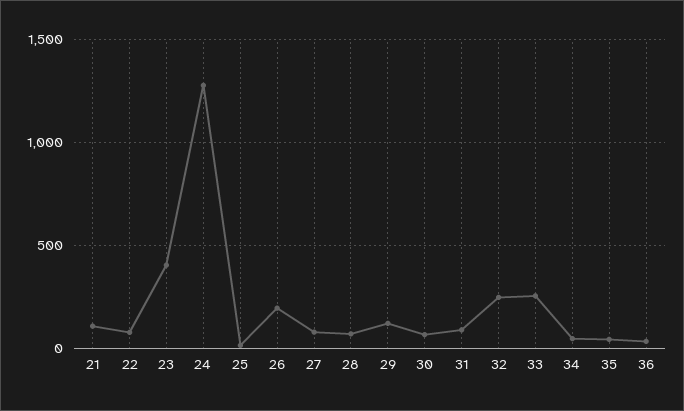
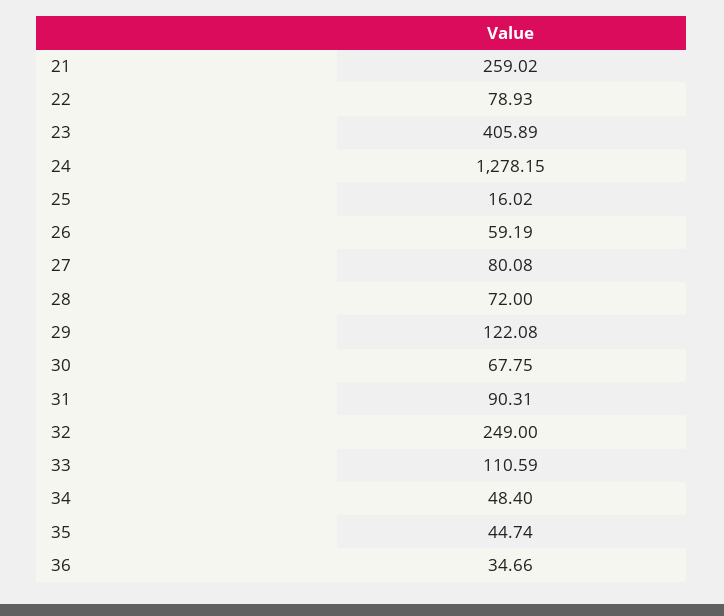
  {
-   "21": 100,
+   "21": 259.02,
    "22": 78.93,
    "23": 405.89,
    "24": 1278.15,
    "25": 16.02,
-   "26": 200,
+   "26": 59.19,
    "27": 80.08,
    "28": 72,
    "29": 122.08,
    "30": 67.75,
    "31": 90.31,
    "32": 249,
-   "33": 250,
+   "33": 110.59,
    "34": 48.4,
    "35": 44.74,
    "36": 34.66
  }

